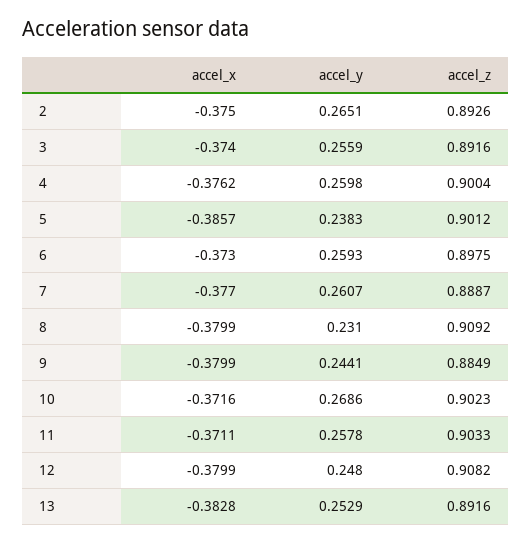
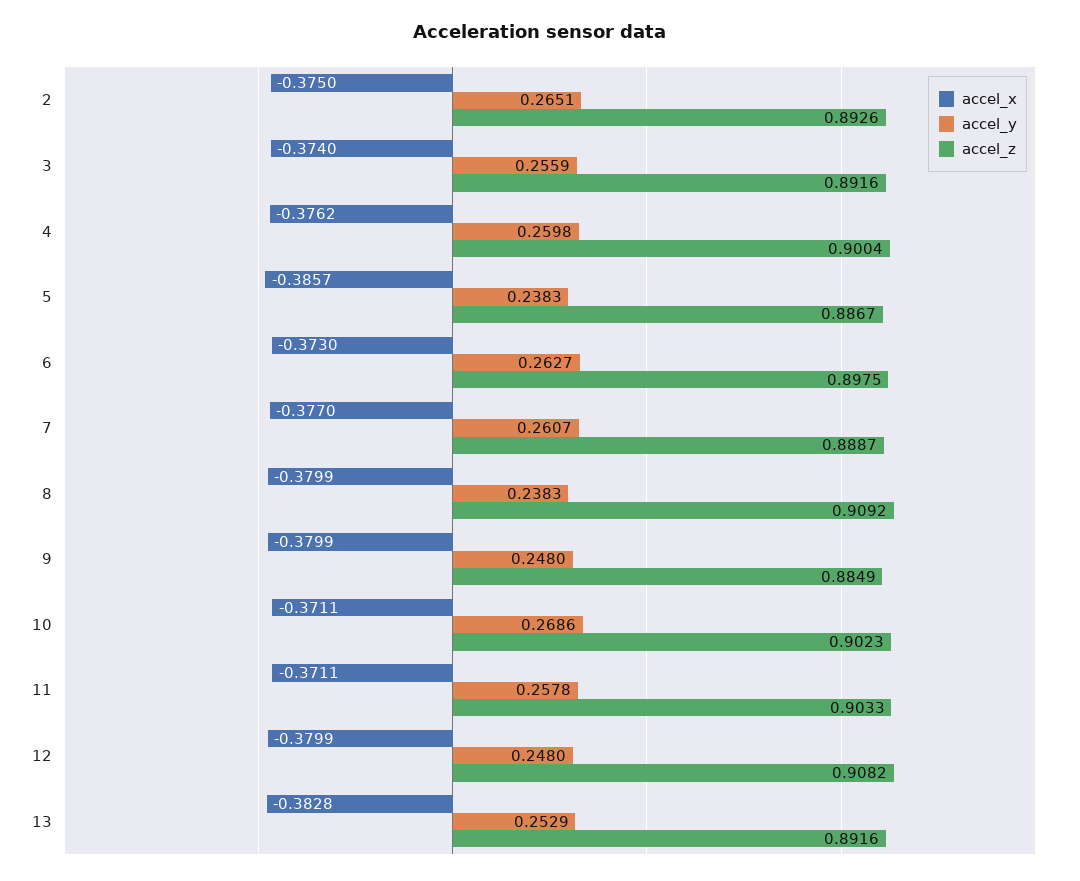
  {
    "accel_x": {
      "2": -0.375,
      "3": -0.374,
      "4": -0.3762,
      "5": -0.3857,
      "6": -0.373,
      "7": -0.377,
      "8": -0.3799,
      "9": -0.3799,
-     "10": -0.3716,
+     "10": -0.3711,
      "11": -0.3711,
      "12": -0.3799,
      "13": -0.3828
    },
    "accel_y": {
      "2": 0.2651,
      "3": 0.2559,
      "4": 0.2598,
      "5": 0.2383,
-     "6": 0.2593,
+     "6": 0.2627,
      "7": 0.2607,
-     "8": 0.231,
+     "8": 0.2383,
-     "9": 0.2441,
+     "9": 0.248,
      "10": 0.2686,
      "11": 0.2578,
      "12": 0.248,
      "13": 0.2529
    },
    "accel_z": {
      "2": 0.8926,
      "3": 0.8916,
      "4": 0.9004,
-     "5": 0.9012,
+     "5": 0.8867,
      "6": 0.8975,
      "7": 0.8887,
      "8": 0.9092,
      "9": 0.8849,
      "10": 0.9023,
      "11": 0.9033,
      "12": 0.9082,
      "13": 0.8916
    }
  }

